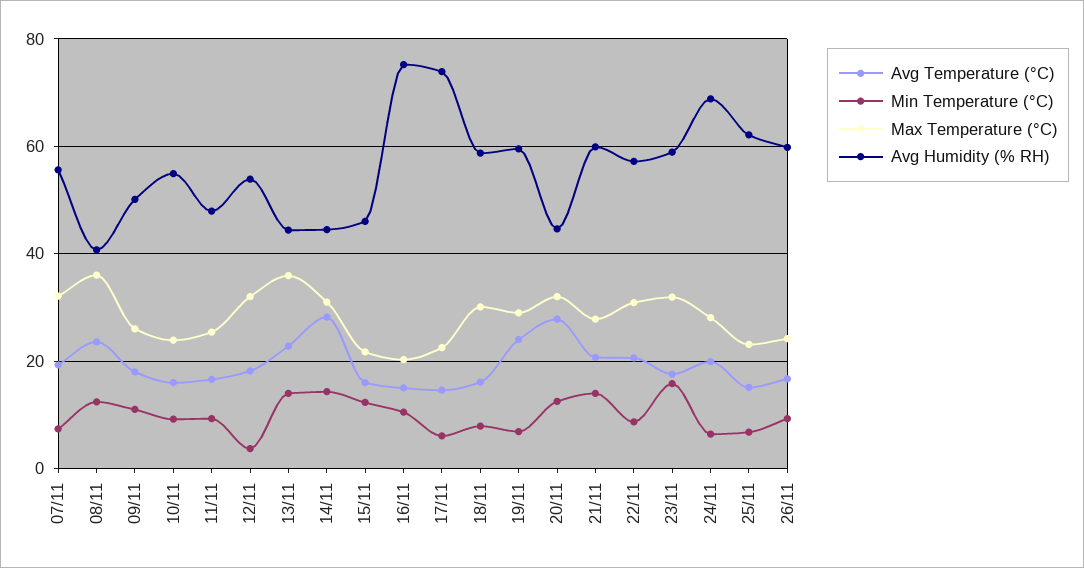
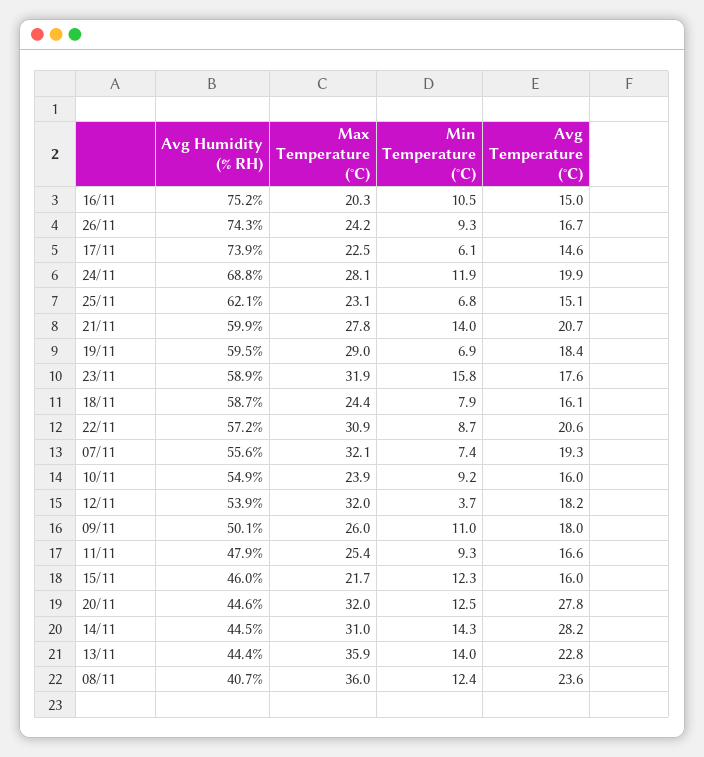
  {
    "Avg Temperature (°C)": {
      "07/11": 19.3,
      "08/11": 23.6,
      "09/11": 18,
      "10/11": 16,
      "11/11": 16.6,
      "12/11": 18.2,
      "13/11": 22.8,
      "14/11": 28.2,
      "15/11": 16,
      "16/11": 15,
      "17/11": 14.6,
      "18/11": 16.1,
-     "19/11": 24,
+     "19/11": 18.4,
      "20/11": 27.8,
      "21/11": 20.7,
      "22/11": 20.6,
      "23/11": 17.6,
      "24/11": 19.9,
      "25/11": 15.1,
      "26/11": 16.7
    },
    "Min Temperature (°C)": {
      "07/11": 7.4,
      "08/11": 12.4,
      "09/11": 11,
      "10/11": 9.2,
      "11/11": 9.3,
      "12/11": 3.7,
      "13/11": 14,
      "14/11": 14.3,
      "15/11": 12.3,
      "16/11": 10.5,
      "17/11": 6.1,
      "18/11": 7.9,
      "19/11": 6.9,
      "20/11": 12.5,
      "21/11": 14,
      "22/11": 8.7,
      "23/11": 15.8,
-     "24/11": 6,
+     "24/11": 11.9,
      "25/11": 6.8,
      "26/11": 9.3
    },
    "Max Temperature (°C)": {
      "07/11": 32.1,
      "08/11": 36,
      "09/11": 26,
      "10/11": 23.9,
      "11/11": 25.4,
      "12/11": 32,
      "13/11": 35.9,
      "14/11": 31,
      "15/11": 21.7,
      "16/11": 20.3,
      "17/11": 22.5,
-     "18/11": 30,
+     "18/11": 24.4,
      "19/11": 29,
      "20/11": 32,
      "21/11": 27.8,
      "22/11": 30.9,
      "23/11": 31.9,
      "24/11": 28.1,
      "25/11": 23.1,
      "26/11": 24.2
    },
    "Avg Humidity (% RH)": {
      "07/11": 55.6,
      "08/11": 40.7,
      "09/11": 50.1,
      "10/11": 54.9,
      "11/11": 47.9,
      "12/11": 53.9,
      "13/11": 44.4,
      "14/11": 44.5,
      "15/11": 46,
      "16/11": 75.2,
      "17/11": 73.9,
      "18/11": 58.7,
      "19/11": 59.5,
      "20/11": 44.6,
      "21/11": 59.9,
      "22/11": 57.2,
      "23/11": 58.9,
      "24/11": 68.8,
      "25/11": 62.1,
-     "26/11": 60
+     "26/11": 74.3
    }
  }

